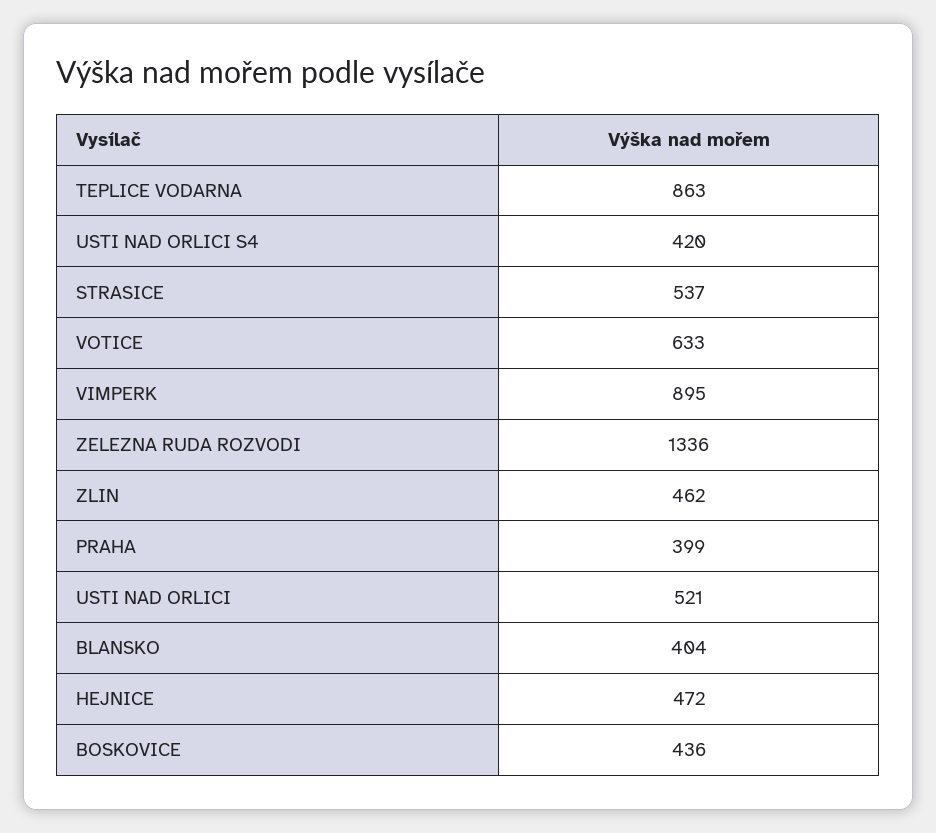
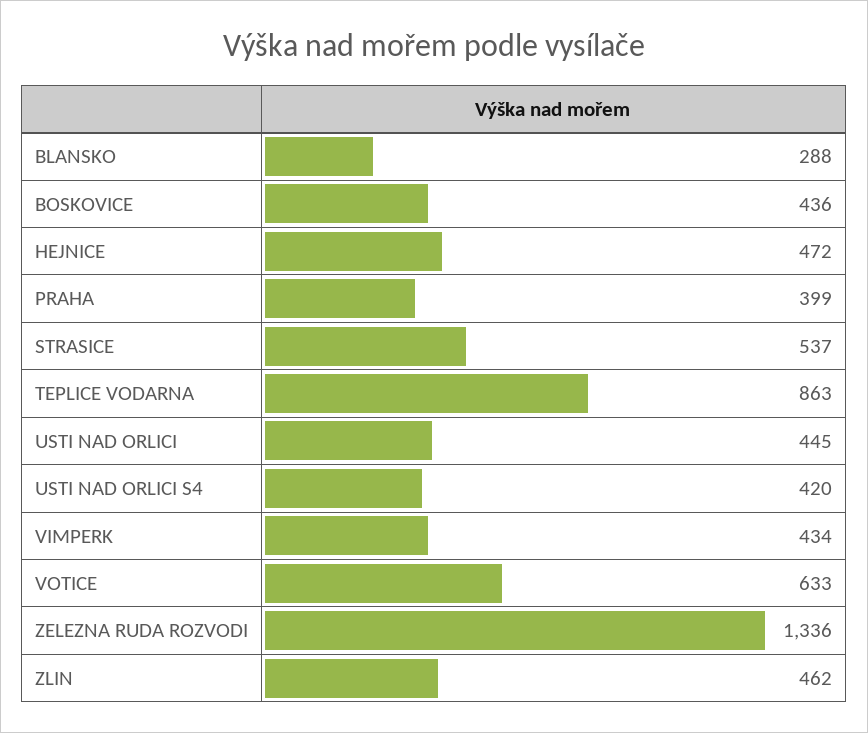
  {
    "TEPLICE VODARNA": 863,
    "USTI NAD ORLICI S4": 420,
    "STRASICE": 537,
    "VOTICE": 633,
-   "VIMPERK": 895,
+   "VIMPERK": 434,
    "ZELEZNA RUDA ROZVODI": 1336,
    "ZLIN": 462,
    "PRAHA": 399,
-   "USTI NAD ORLICI": 521,
+   "USTI NAD ORLICI": 445,
-   "BLANSKO": 404,
+   "BLANSKO": 288,
    "HEJNICE": 472,
    "BOSKOVICE": 436
  }

